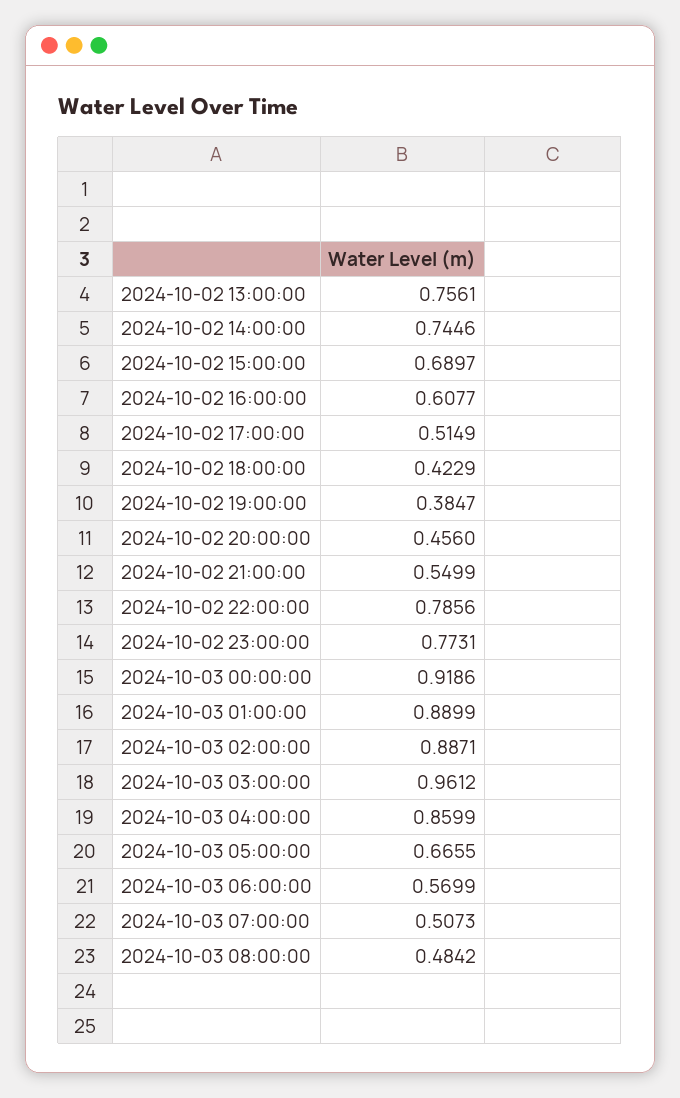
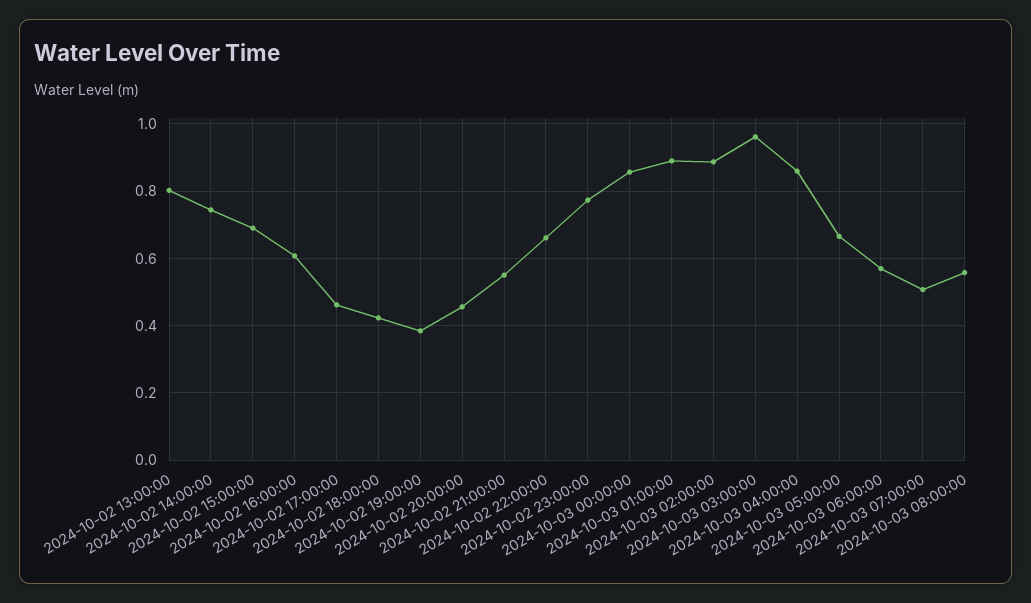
  {
-   "2024-10-02 13:00:00": 0.7561,
+   "2024-10-02 13:00:00": 0.8,
    "2024-10-02 14:00:00": 0.7446,
    "2024-10-02 15:00:00": 0.6897,
    "2024-10-02 16:00:00": 0.6077,
-   "2024-10-02 17:00:00": 0.5149,
+   "2024-10-02 17:00:00": 0.46,
    "2024-10-02 18:00:00": 0.4229,
    "2024-10-02 19:00:00": 0.3847,
    "2024-10-02 20:00:00": 0.456,
    "2024-10-02 21:00:00": 0.5499,
-   "2024-10-02 22:00:00": 0.7856,
+   "2024-10-02 22:00:00": 0.66,
    "2024-10-02 23:00:00": 0.7731,
-   "2024-10-03 00:00:00": 0.9186,
+   "2024-10-03 00:00:00": 0.86,
    "2024-10-03 01:00:00": 0.8899,
    "2024-10-03 02:00:00": 0.8871,
    "2024-10-03 03:00:00": 0.9612,
    "2024-10-03 04:00:00": 0.8599,
    "2024-10-03 05:00:00": 0.6655,
    "2024-10-03 06:00:00": 0.5699,
    "2024-10-03 07:00:00": 0.5073,
-   "2024-10-03 08:00:00": 0.4842
+   "2024-10-03 08:00:00": 0.56
  }

